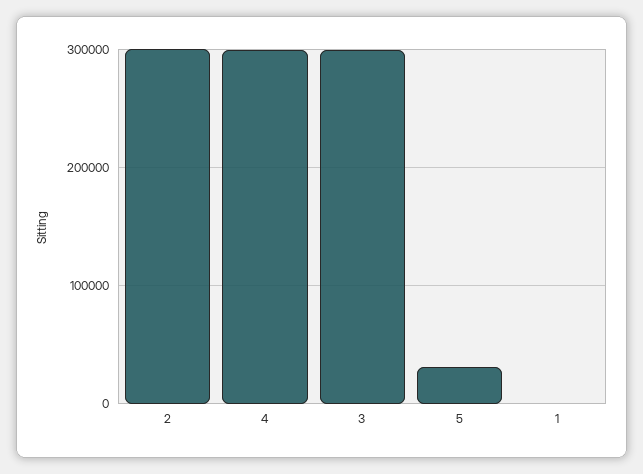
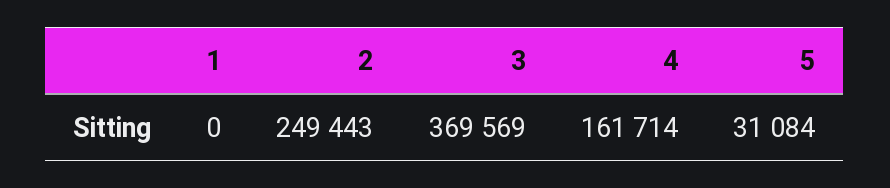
  {
-   "2": 300000,
+   "2": 249443,
-   "4": 300000,
+   "4": 161714,
-   "3": 300000,
+   "3": 369569,
    "5": 31084,
    "1": 0
  }

